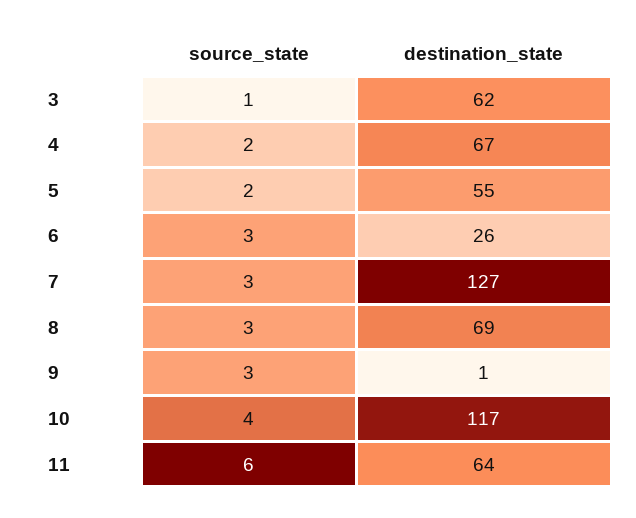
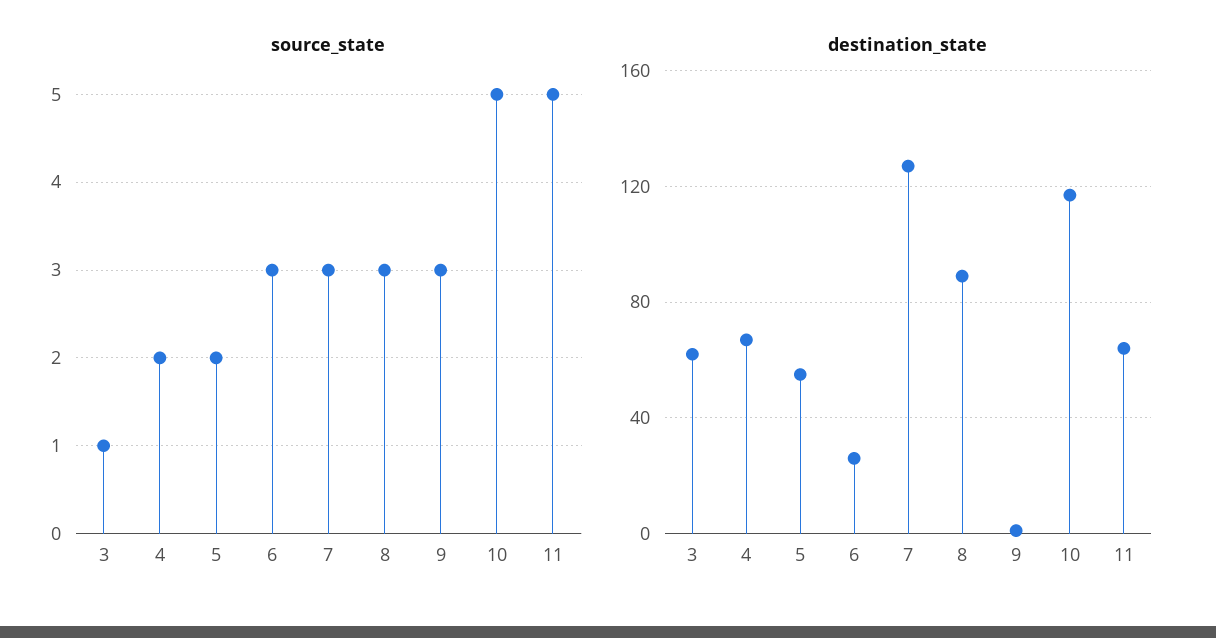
  {
    "source_state": {
      "3": 1,
      "4": 2,
      "5": 2,
      "6": 3,
      "7": 3,
      "8": 3,
      "9": 3,
-     "10": 4,
+     "10": 5,
-     "11": 6
+     "11": 5
    },
    "destination_state": {
      "3": 62,
      "4": 67,
      "5": 55,
      "6": 26,
      "7": 127,
-     "8": 69,
+     "8": 90,
      "9": 1,
      "10": 117,
      "11": 64
    }
  }

